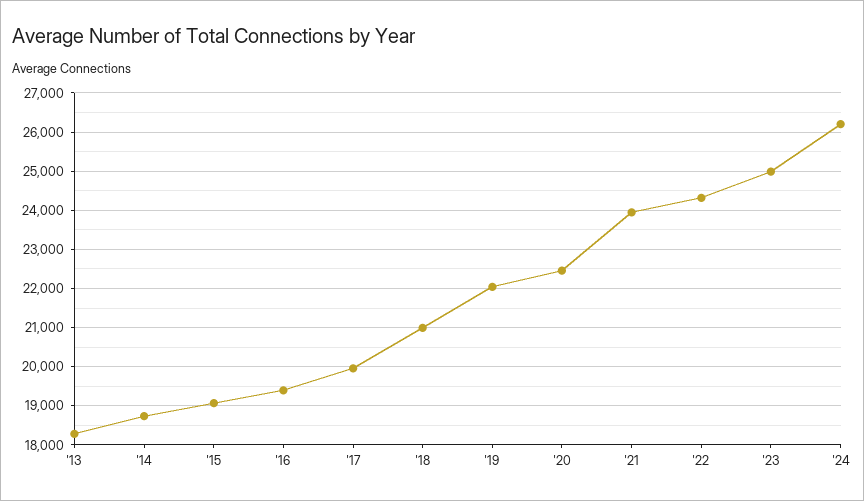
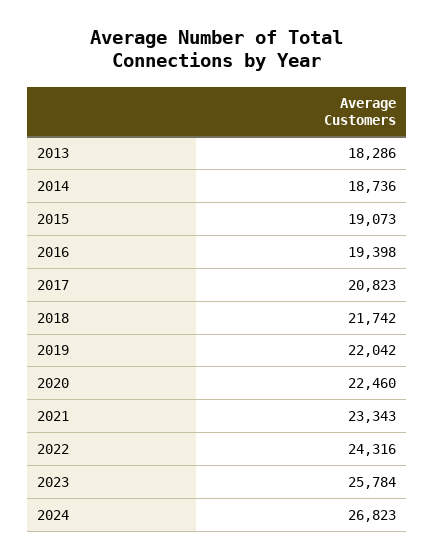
  {
    "'13": 18286,
    "'14": 18736,
    "'15": 19073,
    "'16": 19398,
-   "'17": 20000,
+   "'17": 20823,
-   "'18": 21000,
+   "'18": 21742,
    "'19": 22042,
    "'20": 22460,
-   "'21": 24000,
+   "'21": 23343,
    "'22": 24316,
-   "'23": 25000,
+   "'23": 25784,
-   "'24": 26200
+   "'24": 26823
  }

